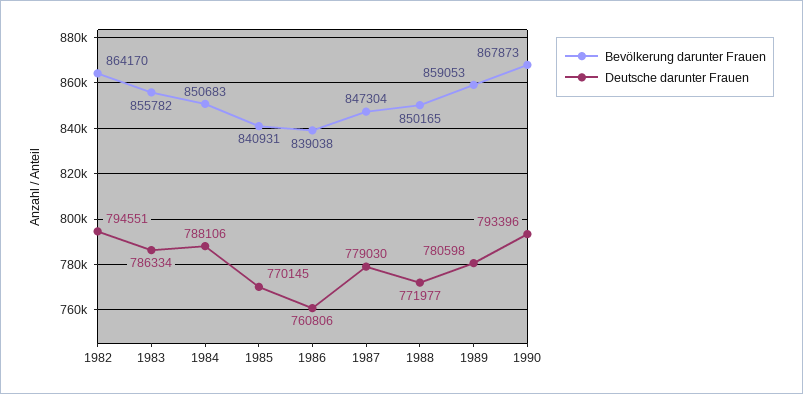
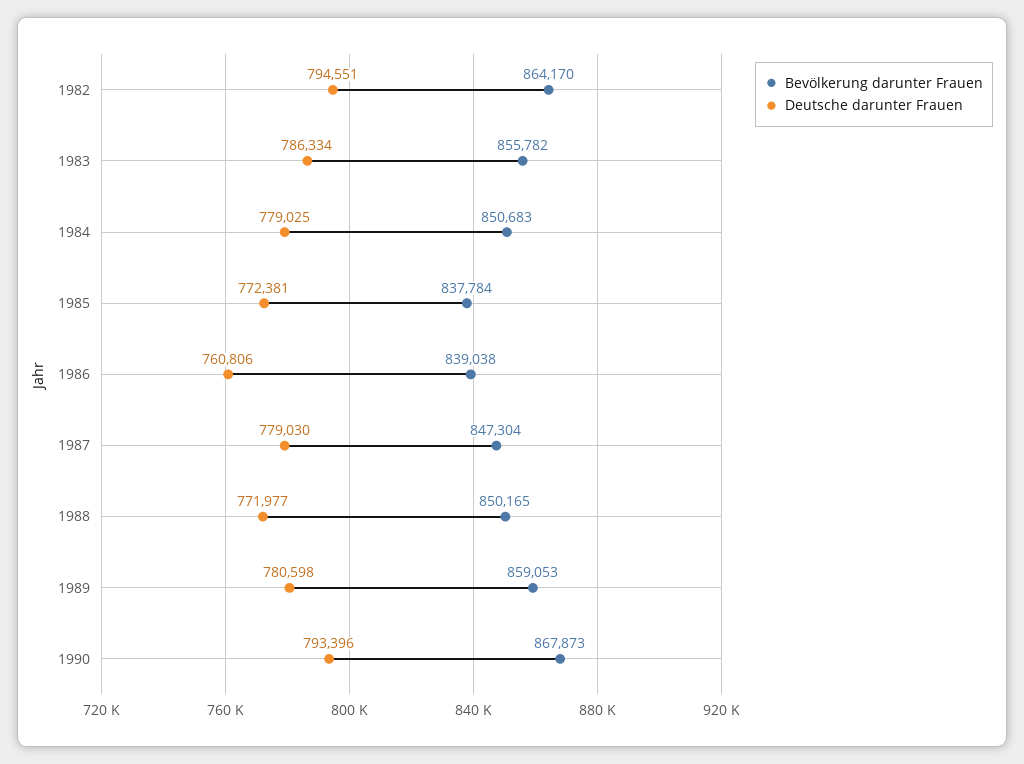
  {
    "Bevölkerung darunter Frauen": {
      "1982": 864170,
      "1983": 855782,
      "1984": 850683,
-     "1985": 840931,
+     "1985": 837784,
      "1986": 839038,
      "1987": 847304,
      "1988": 850165,
      "1989": 859053,
      "1990": 867873
    },
    "Deutsche darunter Frauen": {
      "1982": 794551,
      "1983": 786334,
-     "1984": 788106,
+     "1984": 779025,
-     "1985": 770145,
+     "1985": 772381,
      "1986": 760806,
      "1987": 779030,
      "1988": 771977,
      "1989": 780598,
      "1990": 793396
    }
  }

